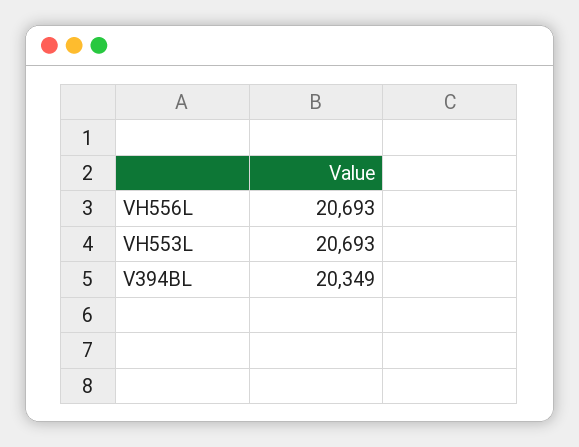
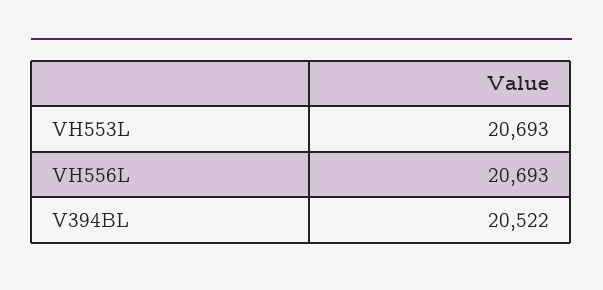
  {
    "VH556L": 20693,
    "VH553L": 20693,
-   "V394BL": 20349
+   "V394BL": 20522
  }

